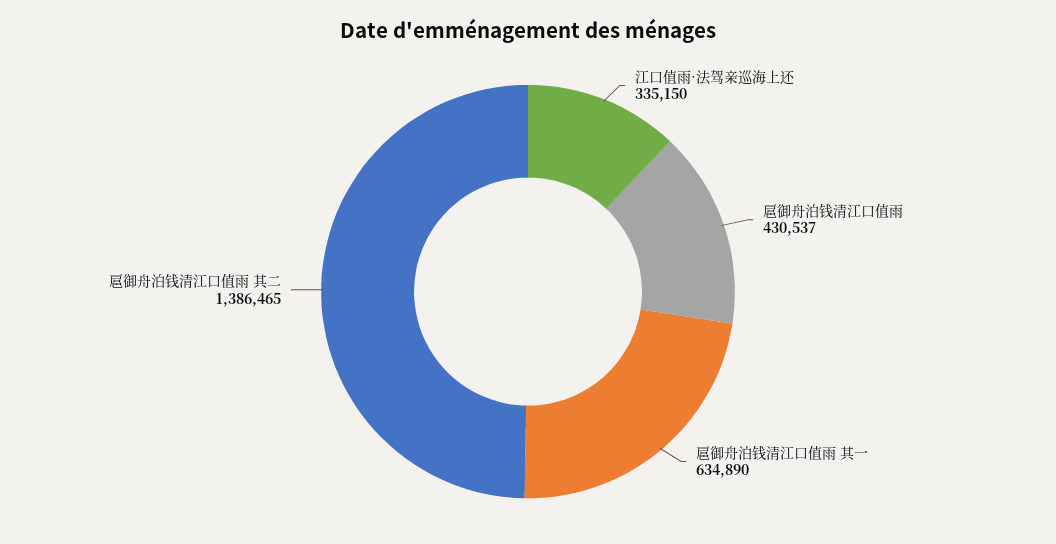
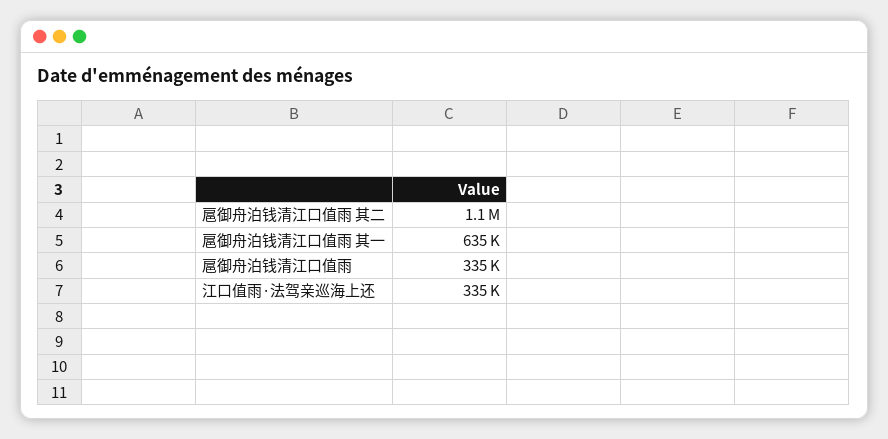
  {
    "江口值雨·法驾亲巡海上还": 335150,
-   "扈御舟泊钱清江口值雨": 430537,
+   "扈御舟泊钱清江口值雨": 335000,
    "扈御舟泊钱清江口值雨 其一": 634890,
-   "扈御舟泊钱清江口值雨 其二": 1386465
+   "扈御舟泊钱清江口值雨 其二": 1100000
  }

